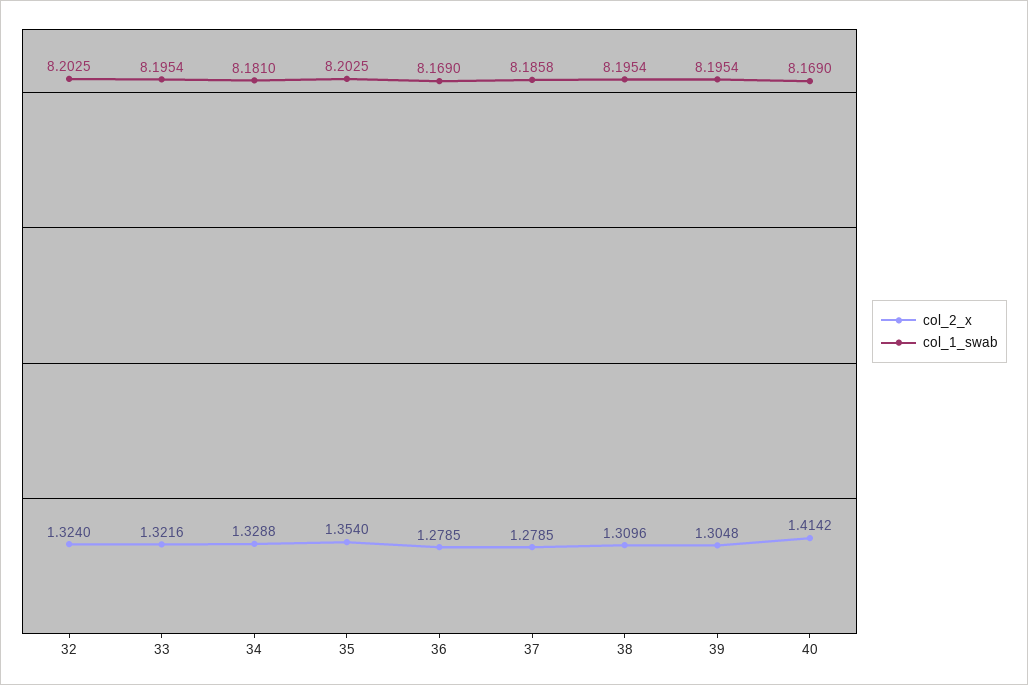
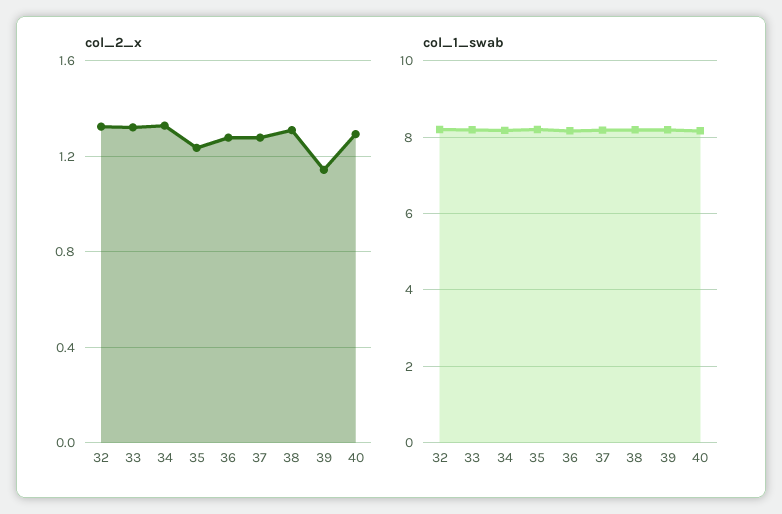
  {
    "col_2_x": {
      "32": 1.324,
      "33": 1.3216,
      "34": 1.3288,
-     "35": 1.354,
+     "35": 1.25,
      "36": 1.2785,
      "37": 1.2785,
      "38": 1.3096,
-     "39": 1.3048,
+     "39": 1.15,
-     "40": 1.4142
+     "40": 1.3
    },
    "col_1_swab": {
      "32": 8.2025,
      "33": 8.1954,
      "34": 8.181,
      "35": 8.2025,
      "36": 8.169,
      "37": 8.1858,
      "38": 8.1954,
      "39": 8.1954,
      "40": 8.169
    }
  }

